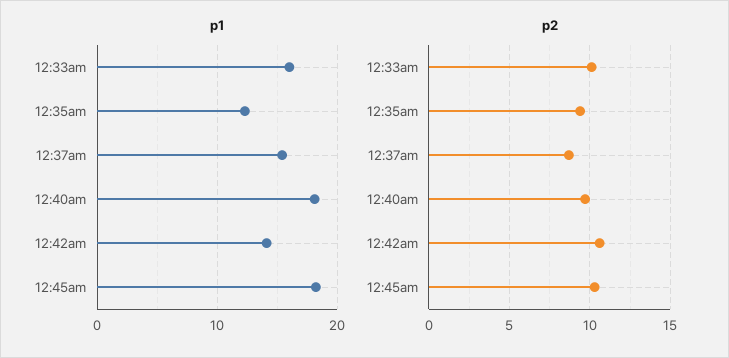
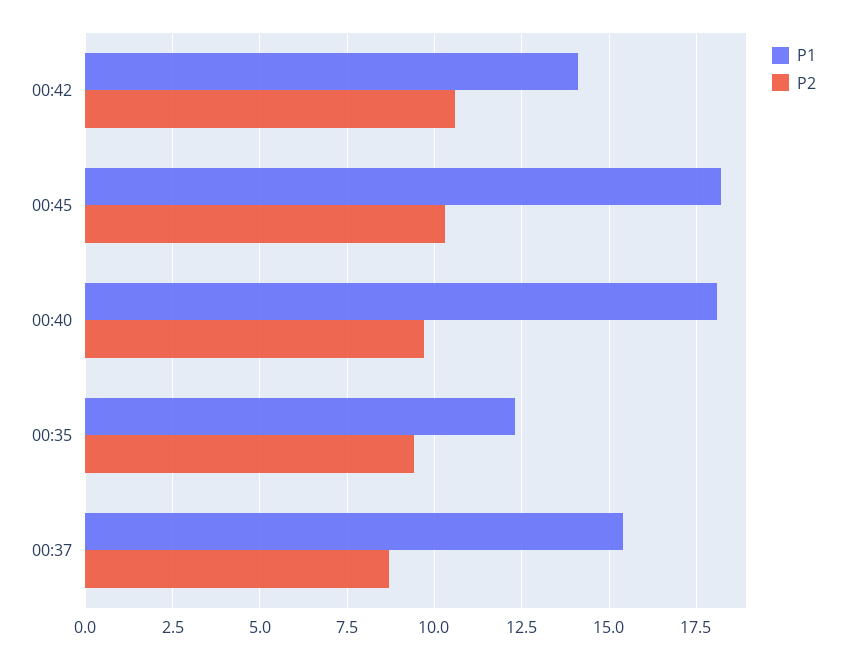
  {
    "p1": {
-     "12:33am": 16,
      "12:35am": 12.5,
      "12:37am": 15.5,
      "12:40am": 18,
      "12:42am": 14,
      "12:45am": 18
    },
    "p2": {
-     "12:33am": 10,
      "12:35am": 9.5,
      "12:37am": 8.5,
      "12:40am": 9.5,
      "12:42am": 10.5,
      "12:45am": 10.5
    }
  }

